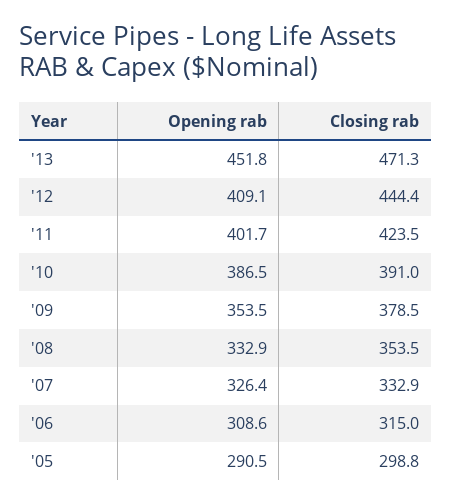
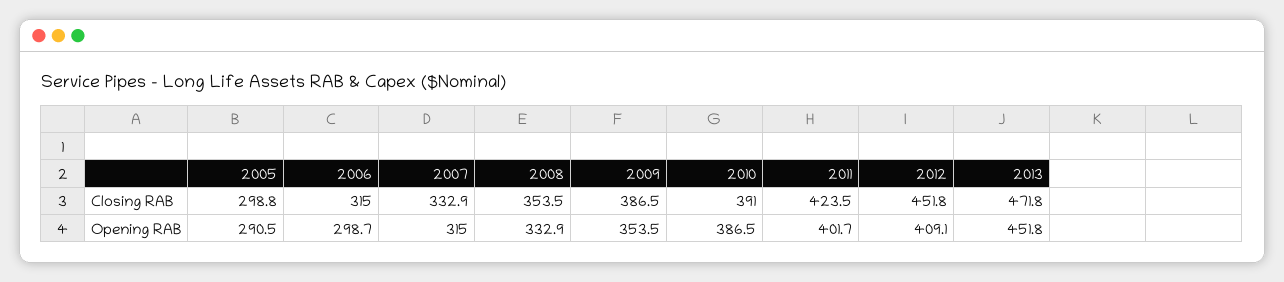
  {
    "Opening rab": {
      "'13": 451.8,
      "'12": 409.1,
      "'11": 401.7,
      "'10": 386.5,
      "'09": 353.5,
      "'08": 332.9,
-     "'07": 326.4,
+     "'07": 315,
-     "'06": 308.6,
+     "'06": 298.7,
      "'05": 290.5
    },
    "Closing rab": {
-     "'13": 471.3,
+     "'13": 471.8,
-     "'12": 444.4,
+     "'12": 451.8,
      "'11": 423.5,
      "'10": 391,
-     "'09": 378.5,
+     "'09": 386.5,
      "'08": 353.5,
      "'07": 332.9,
      "'06": 315,
      "'05": 298.8
    }
  }

